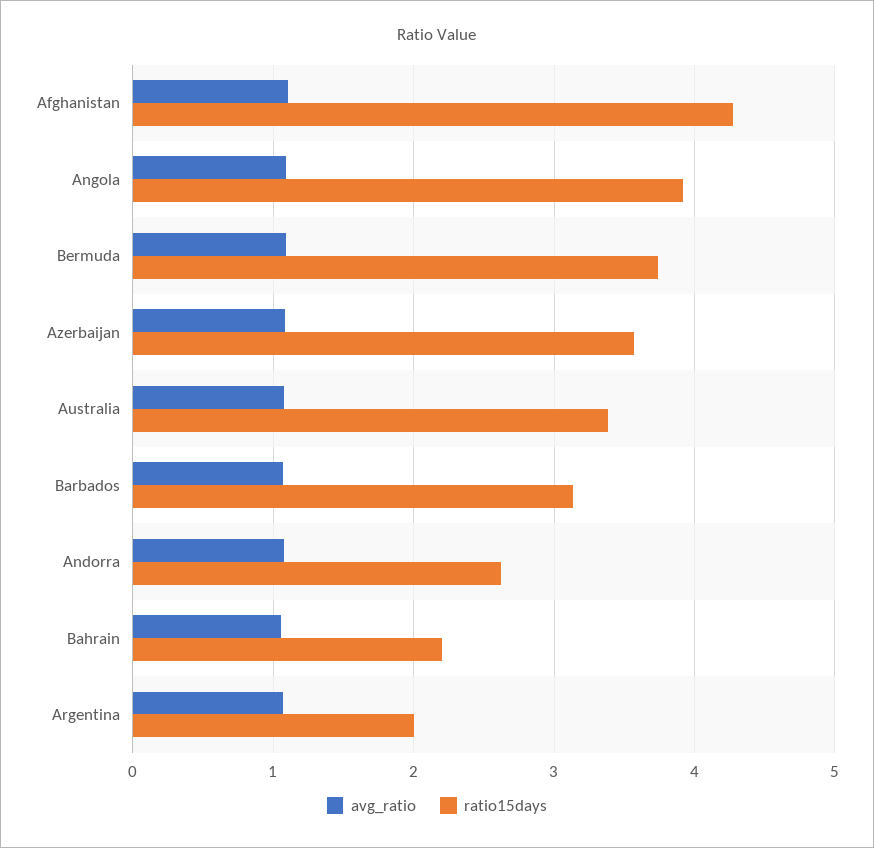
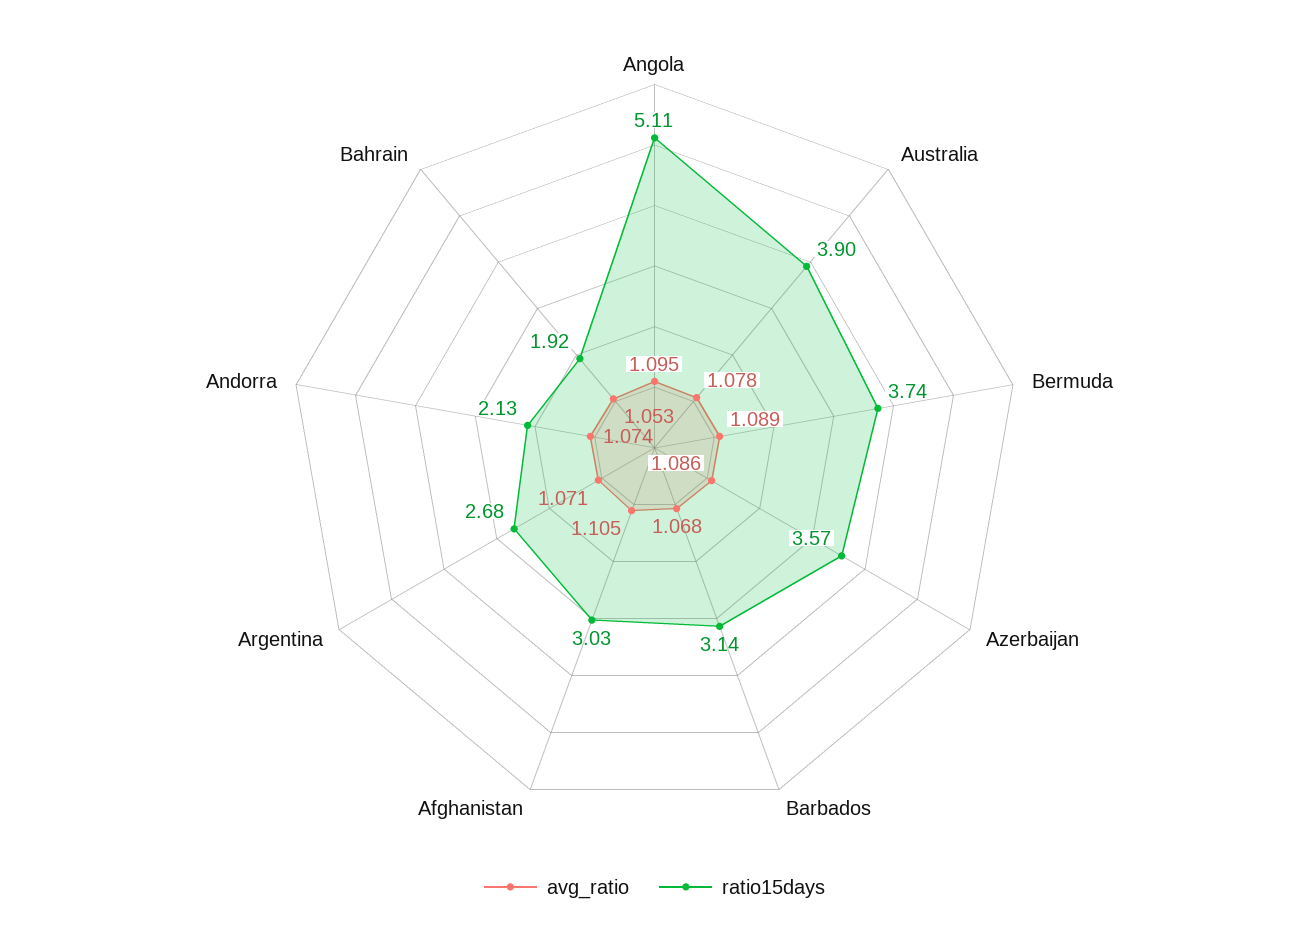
  {
    "avg_ratio": {
      "Afghanistan": 1.105,
      "Angola": 1.095,
      "Bermuda": 1.089,
      "Azerbaijan": 1.086,
      "Australia": 1.078,
      "Barbados": 1.068,
      "Andorra": 1.074,
      "Bahrain": 1.053,
      "Argentina": 1.071
    },
    "ratio15days": {
-     "Afghanistan": 4.3,
+     "Afghanistan": 3.03,
-     "Angola": 3.9,
+     "Angola": 5.11,
      "Bermuda": 3.74,
      "Azerbaijan": 3.57,
-     "Australia": 3.4,
+     "Australia": 3.9,
      "Barbados": 3.14,
-     "Andorra": 2.6,
+     "Andorra": 2.13,
-     "Bahrain": 2.2,
+     "Bahrain": 1.92,
-     "Argentina": 2
+     "Argentina": 2.68
    }
  }

